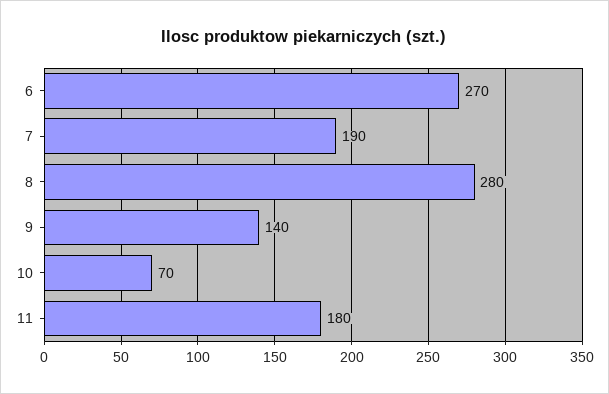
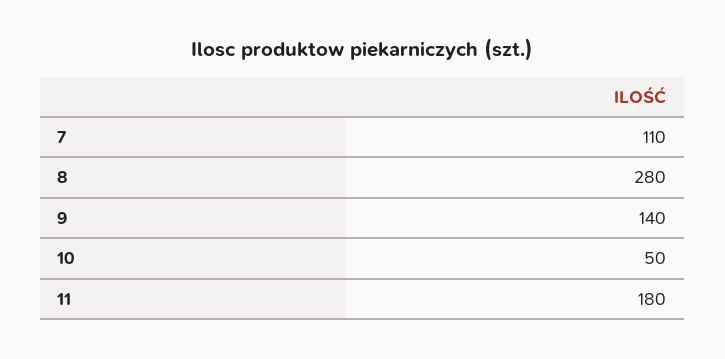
  {
-   "6": 270,
-   "7": 190,
+   "7": 110,
    "8": 280,
    "9": 140,
-   "10": 70,
+   "10": 50,
    "11": 180
  }

